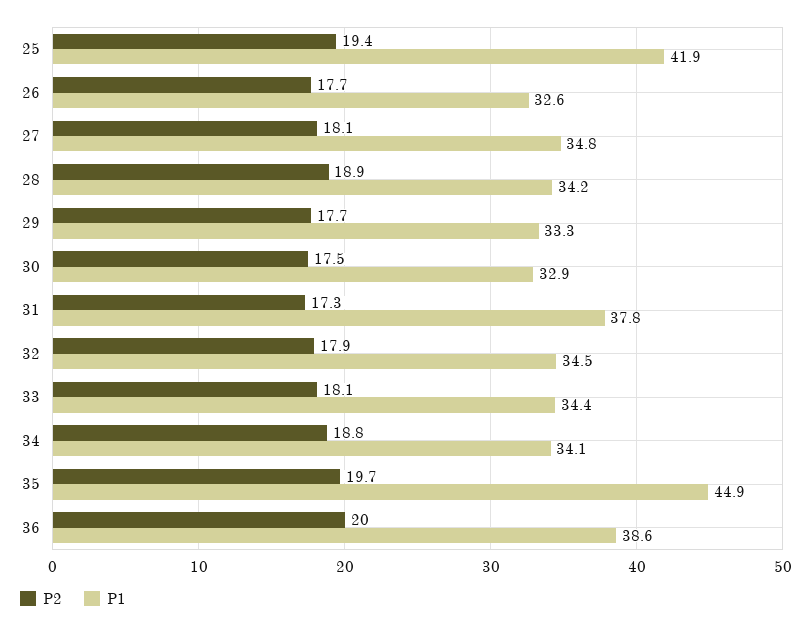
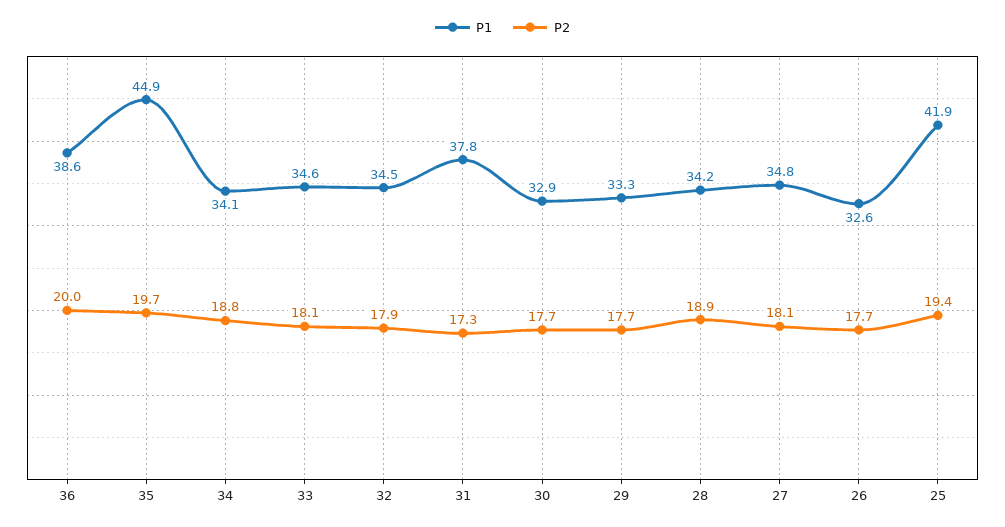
  {
    "P2": {
      "25": 19.4,
      "26": 17.7,
      "27": 18.1,
      "28": 18.9,
      "29": 17.7,
-     "30": 17.5,
+     "30": 17.7,
      "31": 17.3,
      "32": 17.9,
      "33": 18.1,
      "34": 18.8,
      "35": 19.7,
      "36": 20
    },
    "P1": {
      "25": 41.9,
      "26": 32.6,
      "27": 34.8,
      "28": 34.2,
      "29": 33.3,
      "30": 32.9,
      "31": 37.8,
      "32": 34.5,
-     "33": 34.4,
+     "33": 34.6,
      "34": 34.1,
      "35": 44.9,
      "36": 38.6
    }
  }

